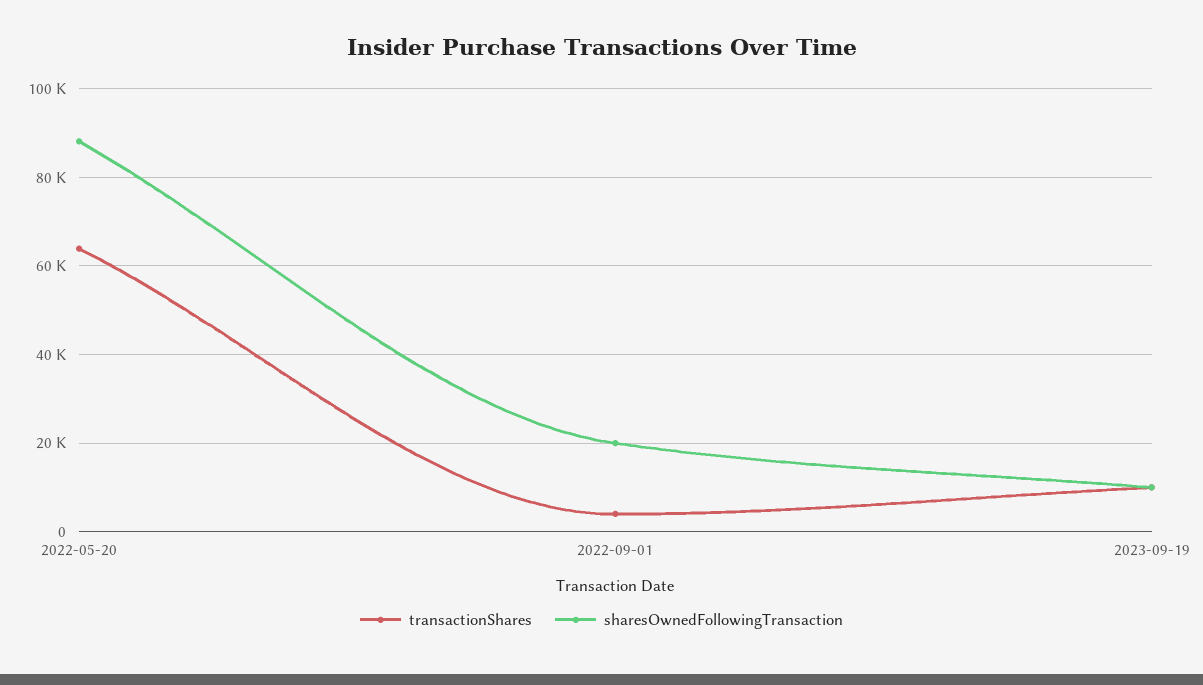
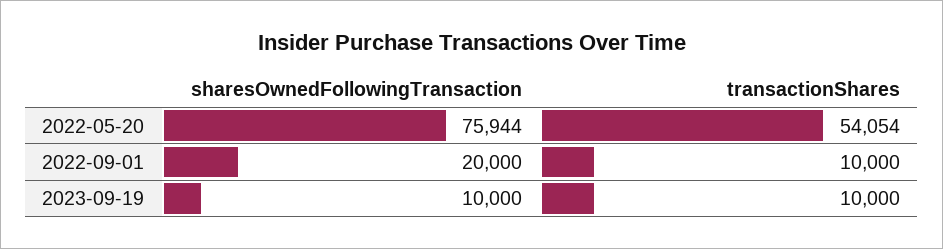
  {
    "transactionShares": {
-     "2022-05-20": 64000,
+     "2022-05-20": 54054,
-     "2022-09-01": 4000,
+     "2022-09-01": 10000,
      "2023-09-19": 10000
    },
    "sharesOwnedFollowingTransaction": {
-     "2022-05-20": 88000,
+     "2022-05-20": 75944,
      "2022-09-01": 20000,
      "2023-09-19": 10000
    }
  }

